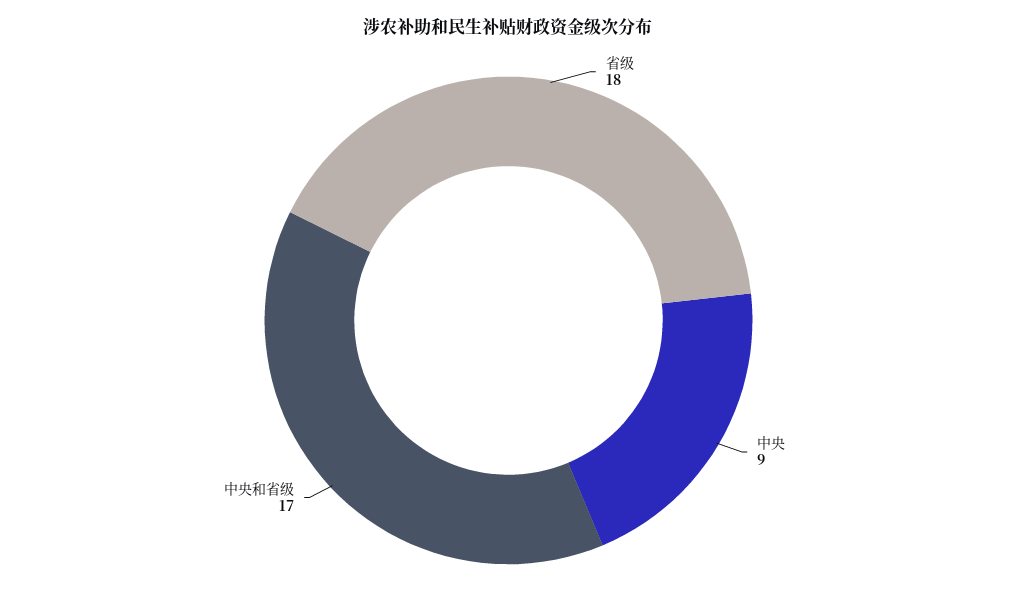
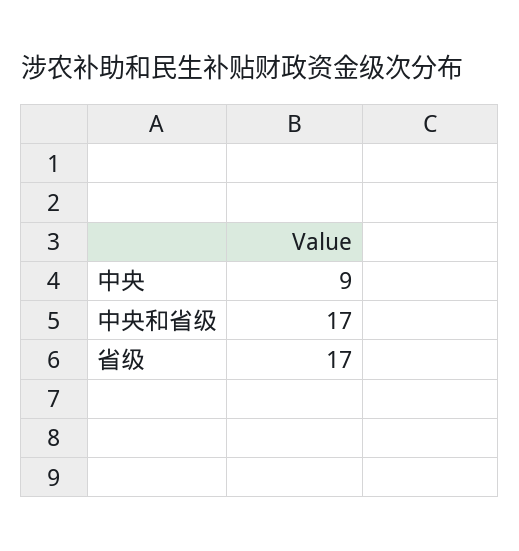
  {
-   "省级": 18,
+   "省级": 17,
    "中央": 9,
    "中央和省级": 17
  }

